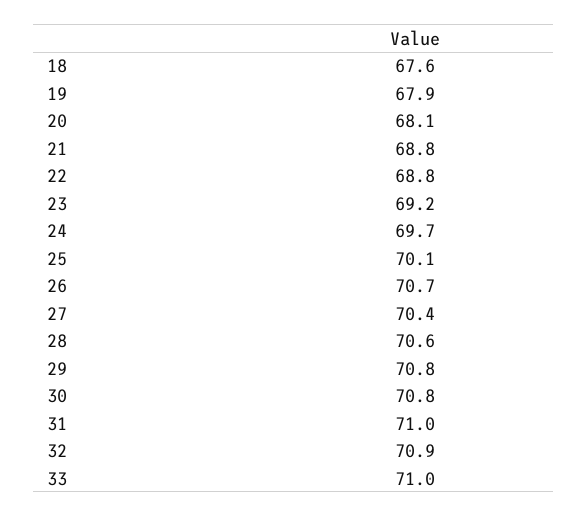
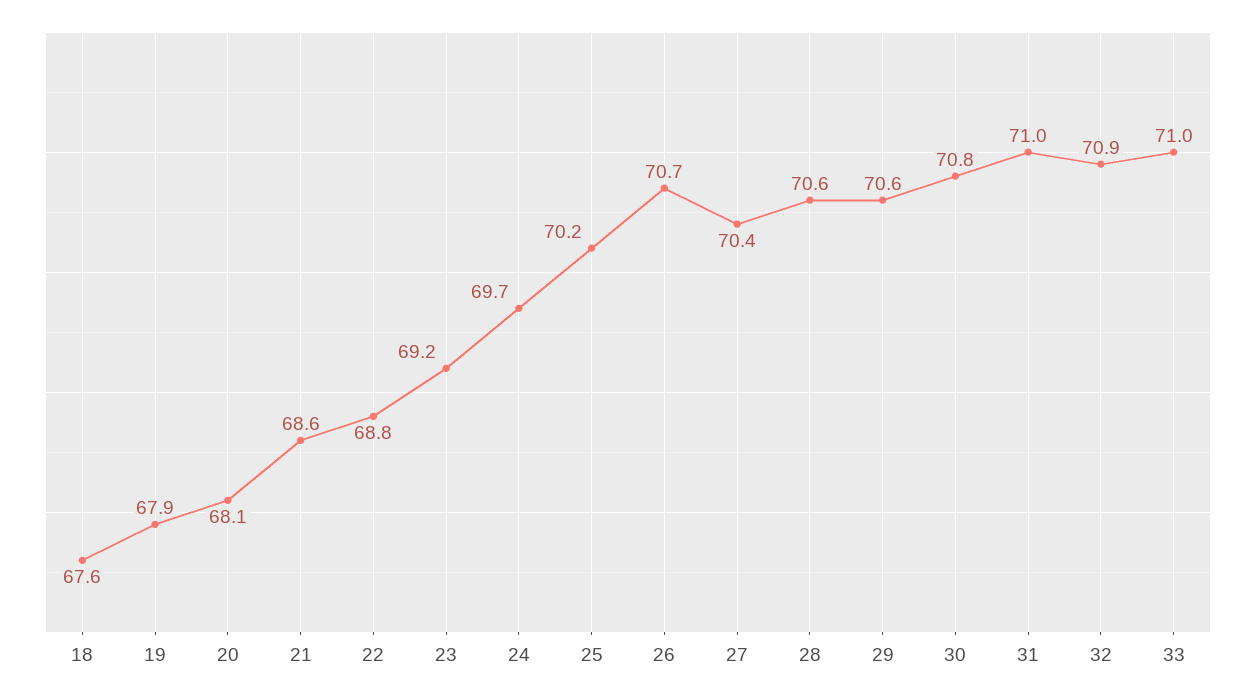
  {
    "18": 67.6,
    "19": 67.9,
    "20": 68.1,
-   "21": 68.8,
+   "21": 68.6,
    "22": 68.8,
    "23": 69.2,
    "24": 69.7,
-   "25": 70.1,
+   "25": 70.2,
    "26": 70.7,
    "27": 70.4,
    "28": 70.6,
-   "29": 70.8,
+   "29": 70.6,
    "30": 70.8,
    "31": 71,
    "32": 70.9,
    "33": 71
  }

